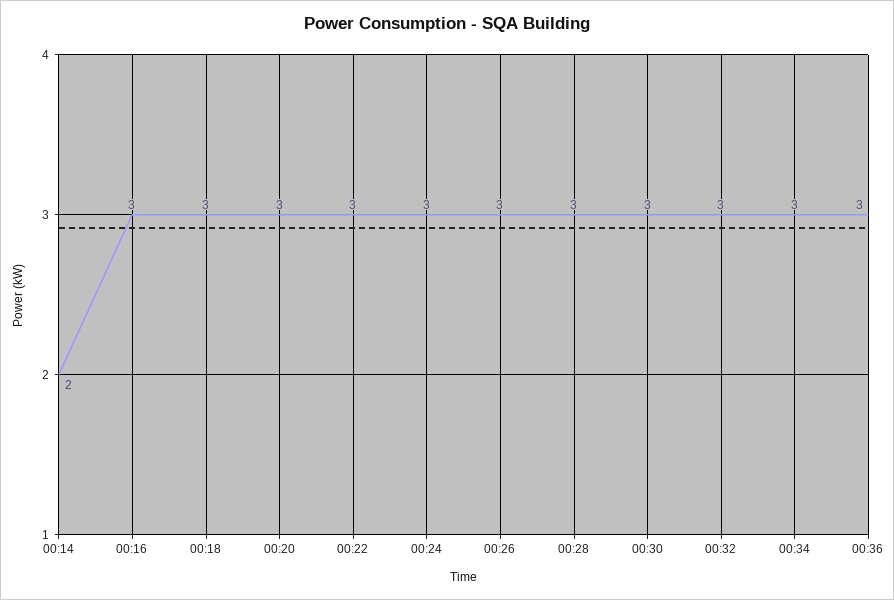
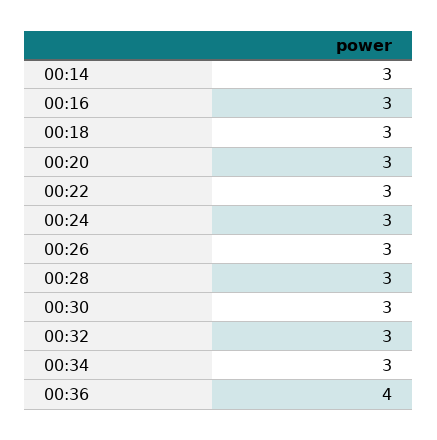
  {
-   "00:14": 2,
+   "00:14": 3,
    "00:16": 3,
    "00:18": 3,
    "00:20": 3,
    "00:22": 3,
    "00:24": 3,
    "00:26": 3,
    "00:28": 3,
    "00:30": 3,
    "00:32": 3,
    "00:34": 3,
-   "00:36": 3
+   "00:36": 4
  }

